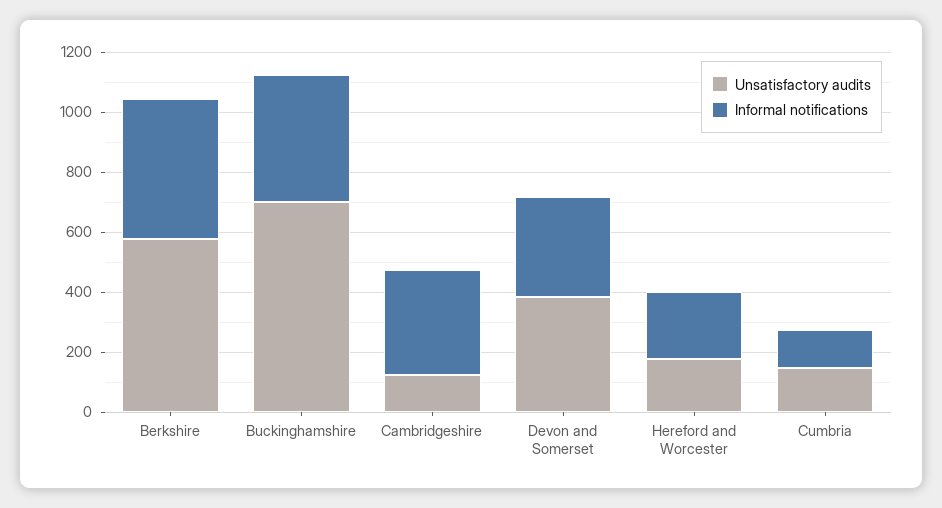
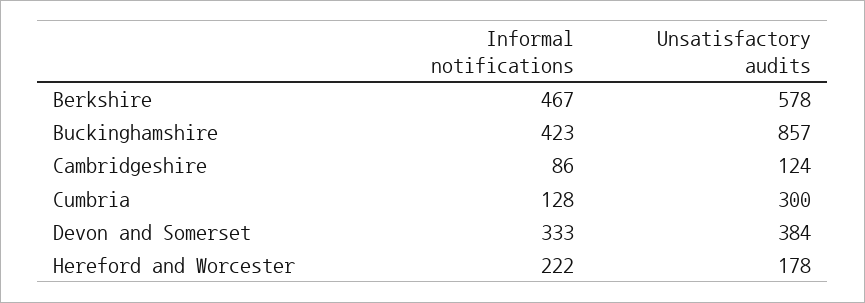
  {
    "Unsatisfactory audits": {
      "Berkshire": 578,
-     "Buckinghamshire": 700,
+     "Buckinghamshire": 857,
      "Cambridgeshire": 124,
      "Devon and Somerset": 384,
      "Hereford and Worcester": 178,
-     "Cumbria": 150
+     "Cumbria": 300
    },
    "Informal notifications": {
      "Berkshire": 467,
      "Buckinghamshire": 423,
-     "Cambridgeshire": 350,
+     "Cambridgeshire": 86,
      "Devon and Somerset": 333,
      "Hereford and Worcester": 222,
      "Cumbria": 128
    }
  }

